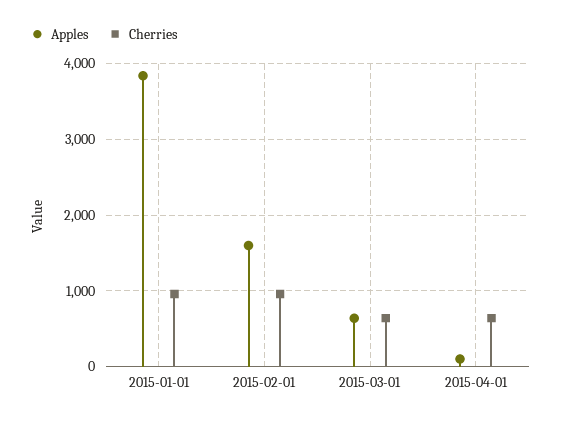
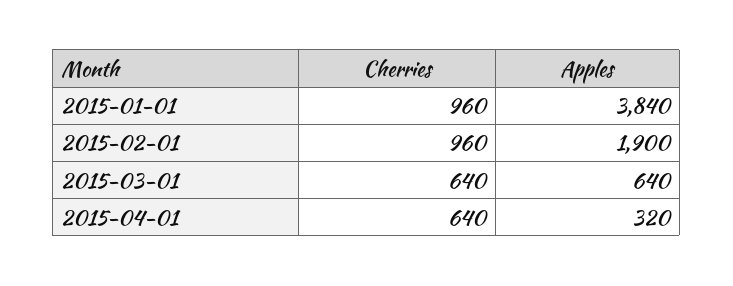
  {
    "Apples": {
      "2015-01-01": 3840,
-     "2015-02-01": 1600,
+     "2015-02-01": 1900,
      "2015-03-01": 640,
-     "2015-04-01": 100
+     "2015-04-01": 320
    },
    "Cherries": {
      "2015-01-01": 960,
      "2015-02-01": 960,
      "2015-03-01": 640,
      "2015-04-01": 640
    }
  }

